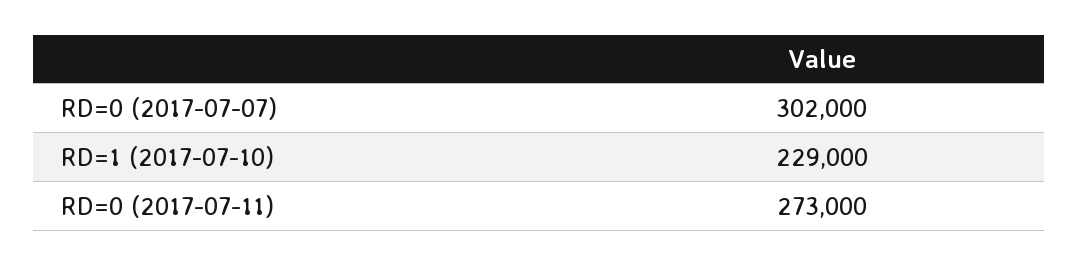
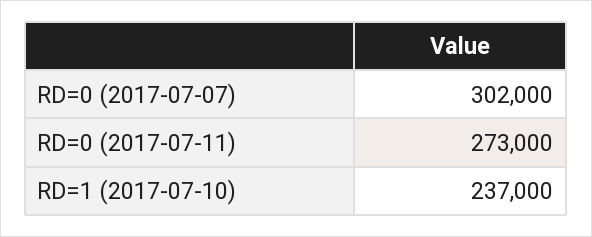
  {
    "RD=0 (2017-07-07)": 302000,
-   "RD=1 (2017-07-10)": 229000,
+   "RD=1 (2017-07-10)": 237000,
    "RD=0 (2017-07-11)": 273000
  }

